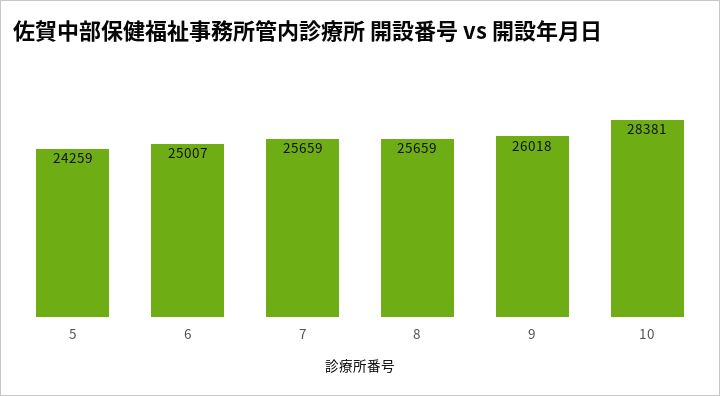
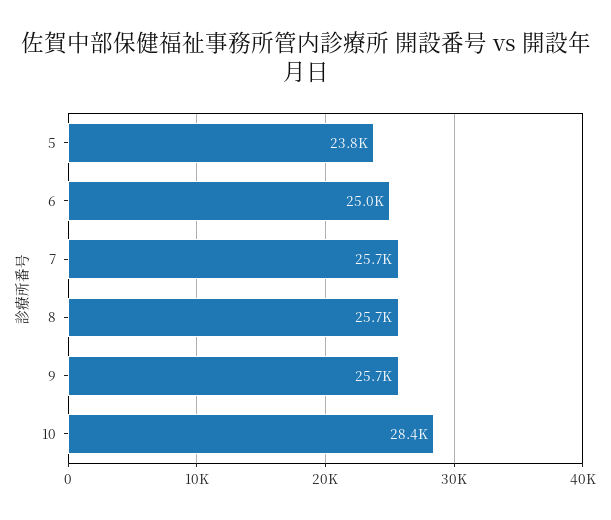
  {
-   "5": 24259,
+   "5": 23800,
    "6": 25007,
    "7": 25659,
    "8": 25659,
-   "9": 26018,
+   "9": 25700,
    "10": 28381
  }

